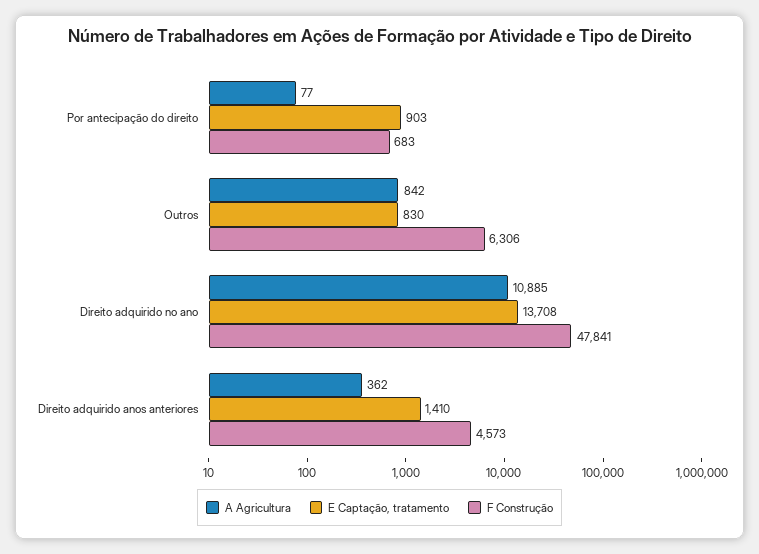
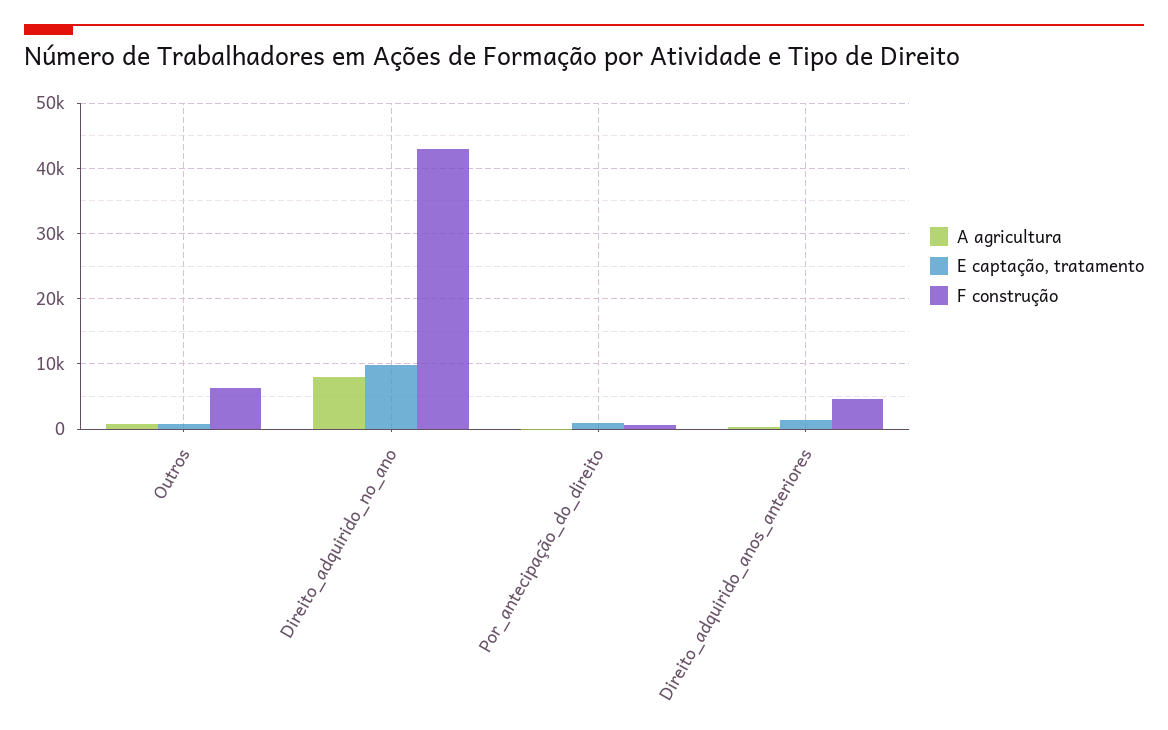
  {
    "A Agricultura": {
      "Por antecipação do direito": 77,
      "Outros": 842,
-     "Direito adquirido no ano": 10885,
+     "Direito adquirido no ano": 8000,
      "Direito adquirido anos anteriores": 362
    },
    "E Captação, tratamento": {
      "Por antecipação do direito": 903,
      "Outros": 830,
-     "Direito adquirido no ano": 13708,
+     "Direito adquirido no ano": 10000,
      "Direito adquirido anos anteriores": 1410
    },
    "F Construção": {
      "Por antecipação do direito": 683,
      "Outros": 6306,
-     "Direito adquirido no ano": 47841,
+     "Direito adquirido no ano": 43000,
      "Direito adquirido anos anteriores": 4573
    }
  }

